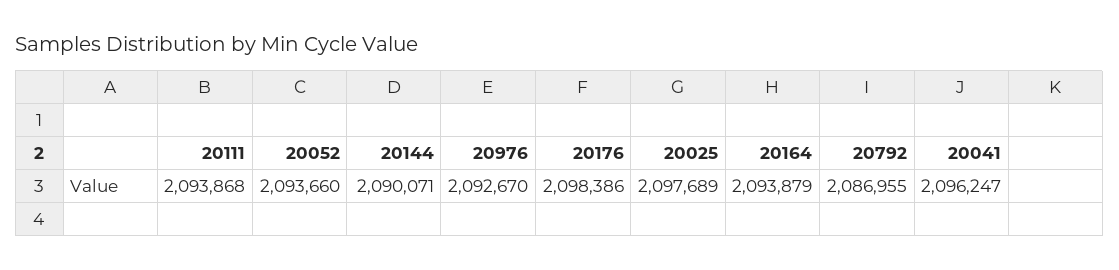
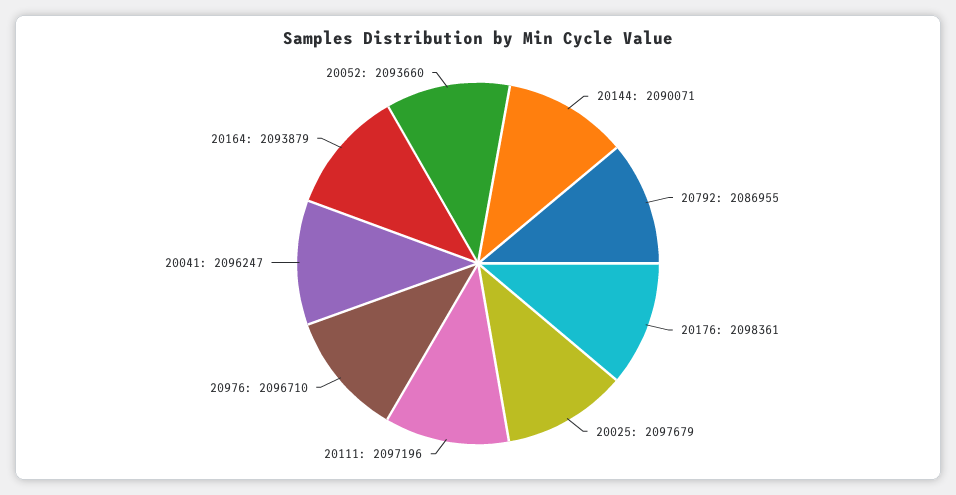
  {
-   "20111": 2093868,
+   "20111": 2097196,
    "20052": 2093660,
    "20144": 2090071,
-   "20976": 2092670,
+   "20976": 2096710,
-   "20176": 2098386,
+   "20176": 2098361,
-   "20025": 2097689,
+   "20025": 2097679,
    "20164": 2093879,
    "20792": 2086955,
    "20041": 2096247
  }

